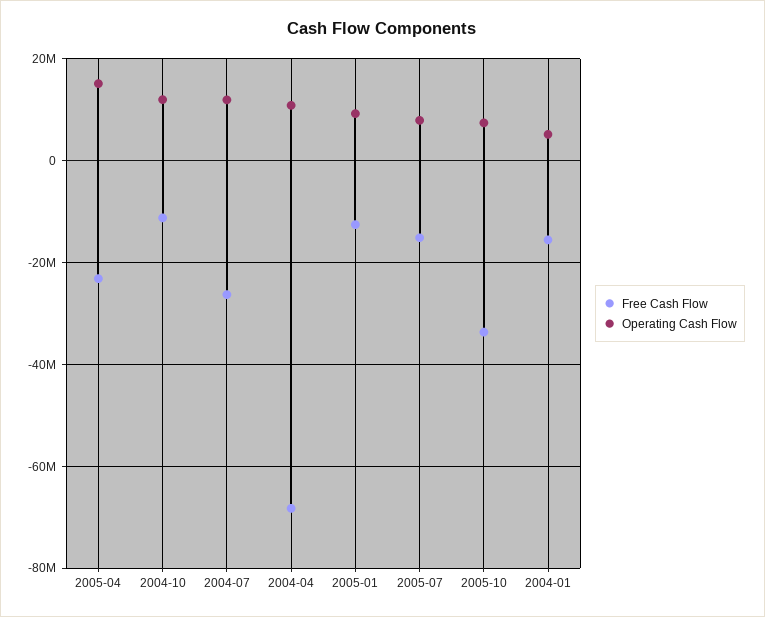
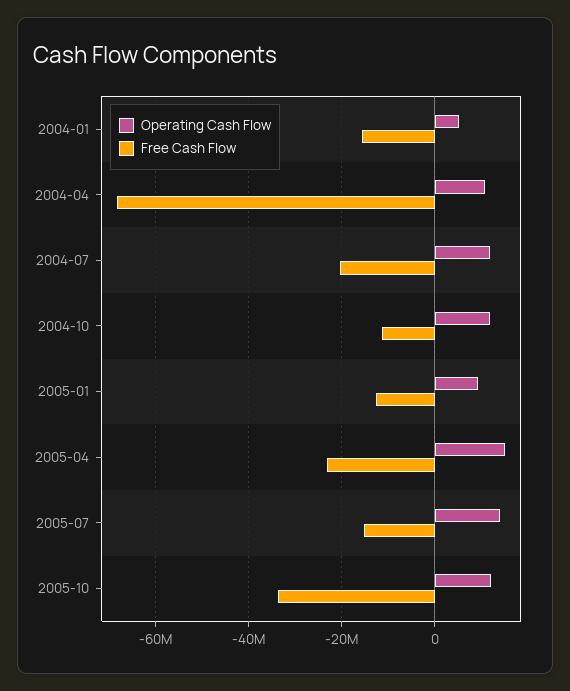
  {
    "Free Cash Flow": {
      "2005-04": -24000000,
      "2004-10": -12000000,
-     "2004-07": -26000000,
+     "2004-07": -20000000,
      "2004-04": -68000000,
      "2005-01": -12000000,
      "2005-07": -16000000,
      "2005-10": -34000000,
      "2004-01": -16000000
    },
    "Operating Cash Flow": {
      "2005-04": 16000000,
      "2004-10": 12000000,
      "2004-07": 12000000,
      "2004-04": 10000000,
      "2005-01": 10000000,
-     "2005-07": 8000000,
+     "2005-07": 14000000,
-     "2005-10": 8000000,
+     "2005-10": 12000000,
      "2004-01": 6000000
    }
  }

